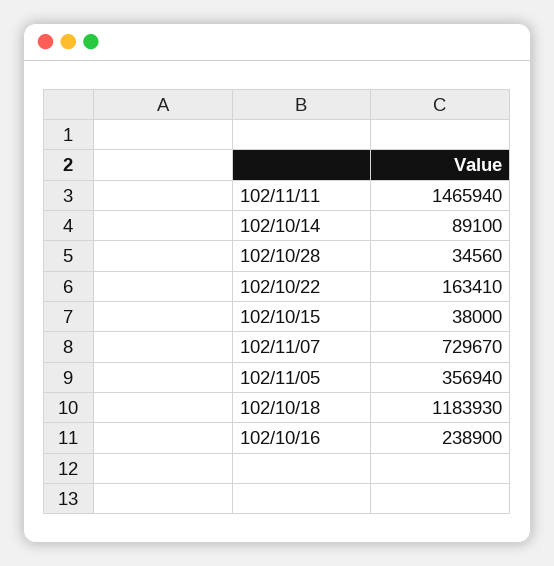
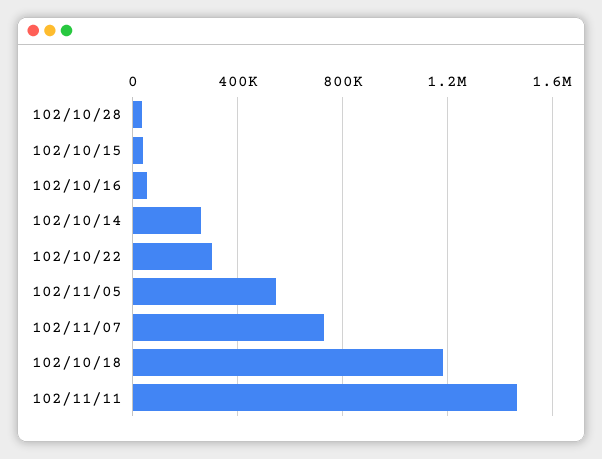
  {
    "102/11/11": 1465940,
-   "102/10/14": 89100,
+   "102/10/14": 250000,
    "102/10/28": 34560,
-   "102/10/22": 163410,
+   "102/10/22": 300000,
    "102/10/15": 38000,
    "102/11/07": 729670,
-   "102/11/05": 356940,
+   "102/11/05": 550000,
    "102/10/18": 1183930,
-   "102/10/16": 238900
+   "102/10/16": 50000
  }

